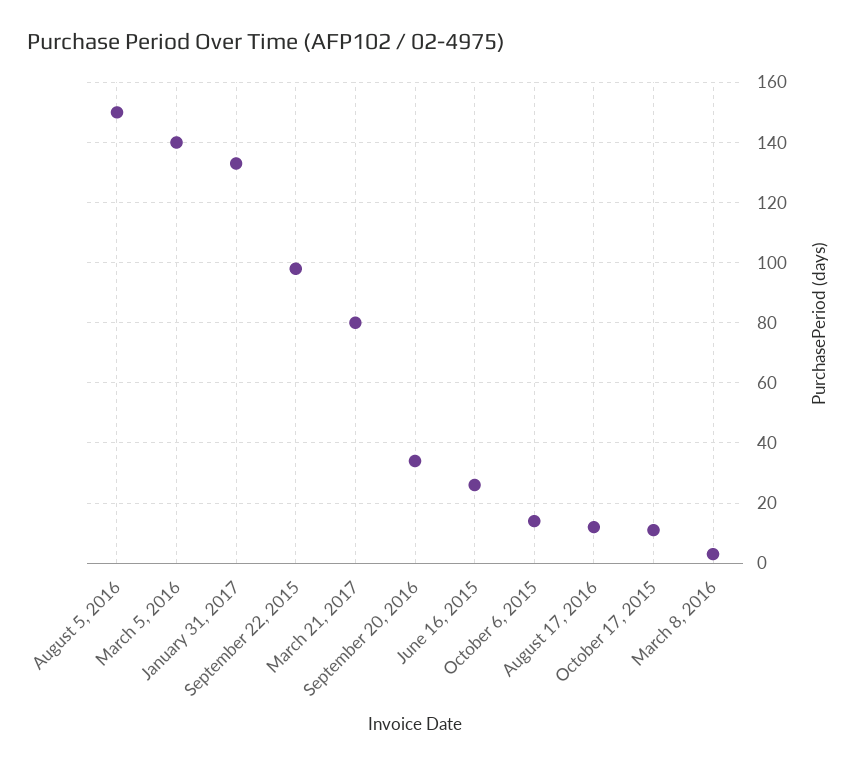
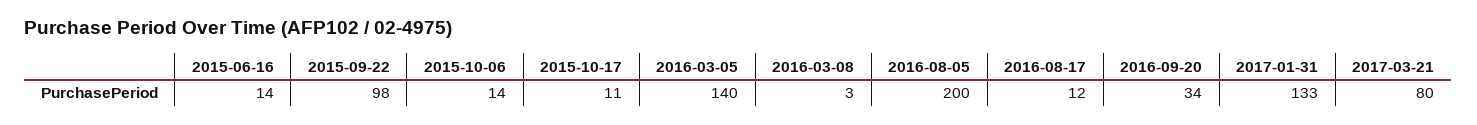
  {
-   "August 5, 2016": 150,
+   "August 5, 2016": 200,
    "March 5, 2016": 140,
    "January 31, 2017": 133,
    "September 22, 2015": 98,
    "March 21, 2017": 80,
    "September 20, 2016": 34,
-   "June 16, 2015": 25,
+   "June 16, 2015": 14,
    "October 6, 2015": 14,
    "August 17, 2016": 12,
    "October 17, 2015": 11,
    "March 8, 2016": 3
  }

